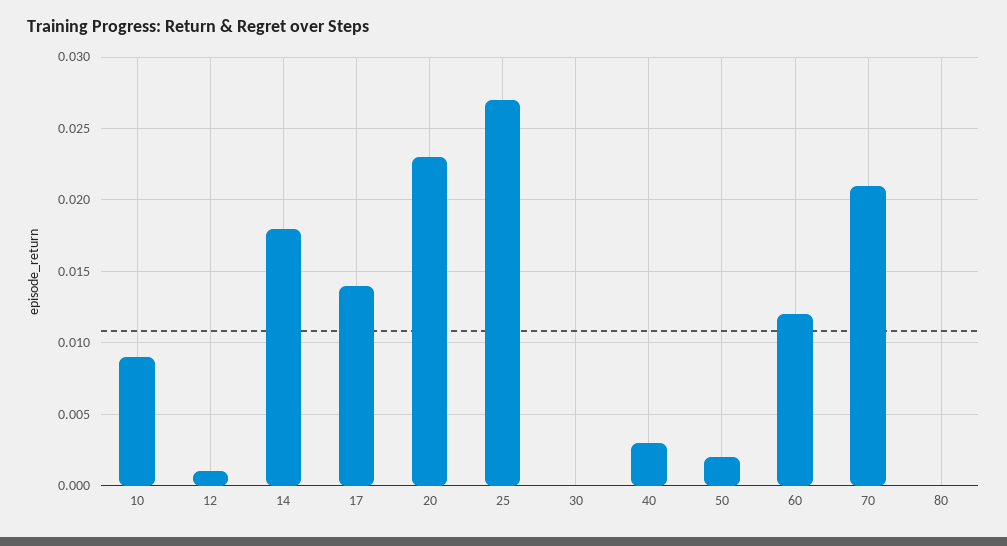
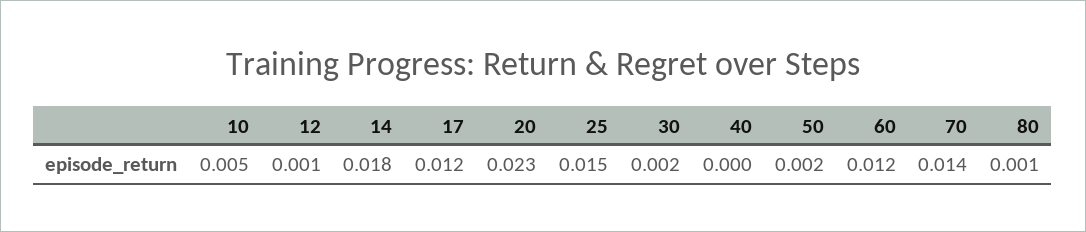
  {
-   "10": 0.009,
+   "10": 0.005,
    "12": 0.001,
    "14": 0.018,
-   "17": 0.014,
+   "17": 0.012,
    "20": 0.023,
-   "25": 0.027,
+   "25": 0.015,
-   "30": 0,
+   "30": 0.002,
-   "40": 0.003,
+   "40": 0,
    "50": 0.002,
    "60": 0.012,
-   "70": 0.021,
+   "70": 0.014,
-   "80": 0
+   "80": 0.001
  }

